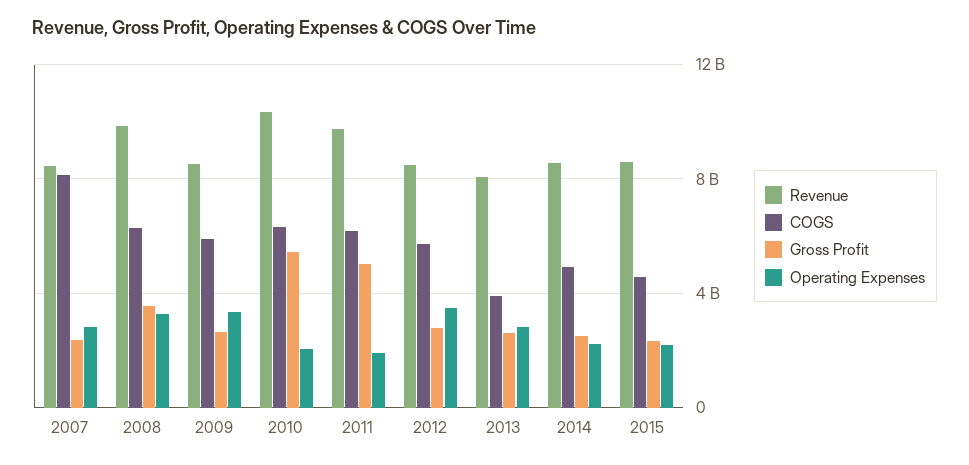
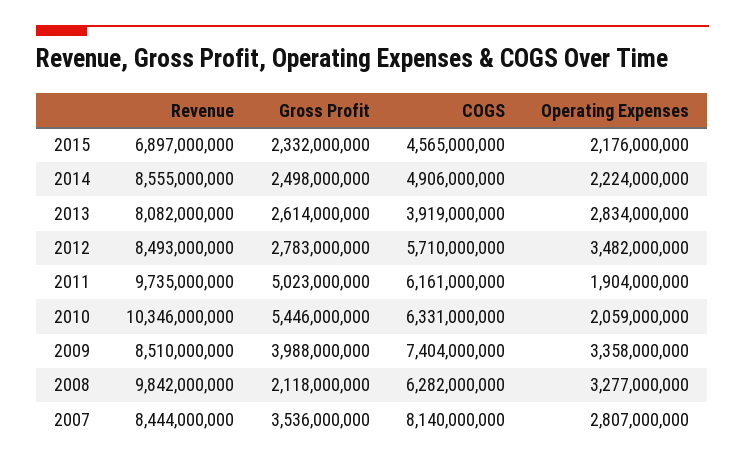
  {
    "Revenue": {
      "2007": 8444000000,
      "2008": 9842000000,
      "2009": 8510000000,
      "2010": 10346000000,
      "2011": 9735000000,
      "2012": 8493000000,
      "2013": 8082000000,
      "2014": 8555000000,
-     "2015": 8500000000
+     "2015": 6897000000
    },
    "COGS": {
      "2007": 8140000000,
      "2008": 6282000000,
-     "2009": 6000000000,
+     "2009": 7404000000,
      "2010": 6331000000,
      "2011": 6161000000,
      "2012": 5710000000,
      "2013": 3919000000,
      "2014": 4906000000,
      "2015": 4565000000
    },
    "Gross Profit": {
-     "2007": 2500000000,
+     "2007": 3536000000,
-     "2008": 3500000000,
+     "2008": 2118000000,
-     "2009": 2500000000,
+     "2009": 3988000000,
      "2010": 5446000000,
      "2011": 5023000000,
      "2012": 2783000000,
      "2013": 2614000000,
      "2014": 2498000000,
      "2015": 2332000000
    },
    "Operating Expenses": {
      "2007": 2807000000,
      "2008": 3277000000,
      "2009": 3358000000,
      "2010": 2059000000,
      "2011": 1904000000,
      "2012": 3482000000,
      "2013": 2834000000,
      "2014": 2224000000,
      "2015": 2176000000
    }
  }

